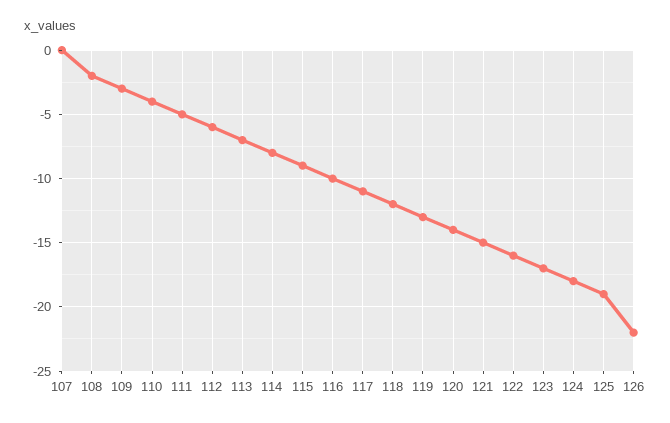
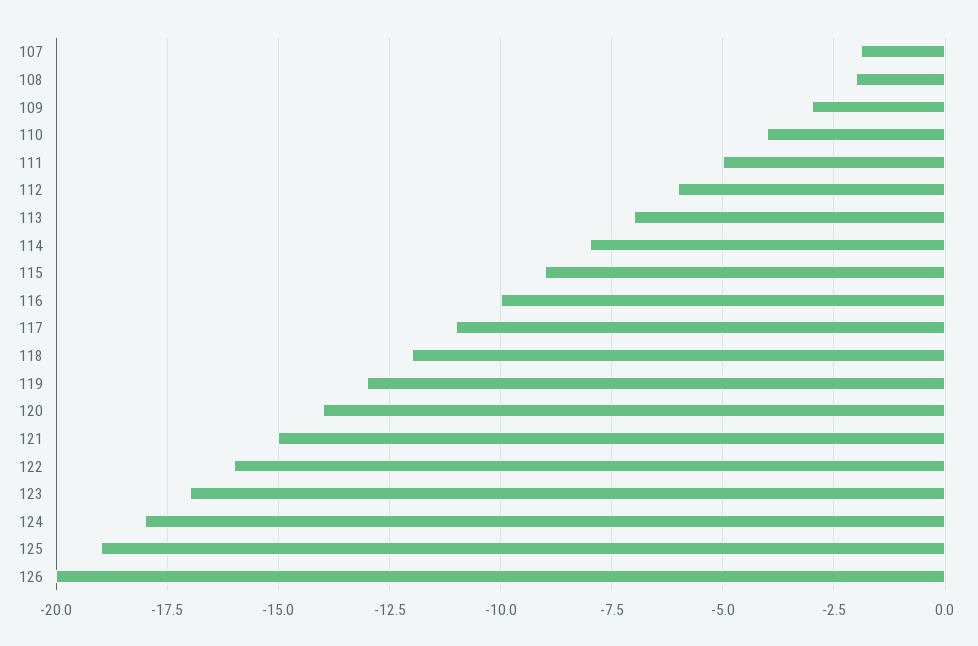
  {
-   "107": 0,
+   "107": -2,
    "108": -2,
    "109": -3,
    "110": -4,
    "111": -5,
    "112": -6,
    "113": -7,
    "114": -8,
    "115": -9,
    "116": -10,
    "117": -11,
    "118": -12,
    "119": -13,
    "120": -14,
    "121": -15,
    "122": -16,
    "123": -17,
    "124": -18,
    "125": -19,
-   "126": -22
+   "126": -20
  }

